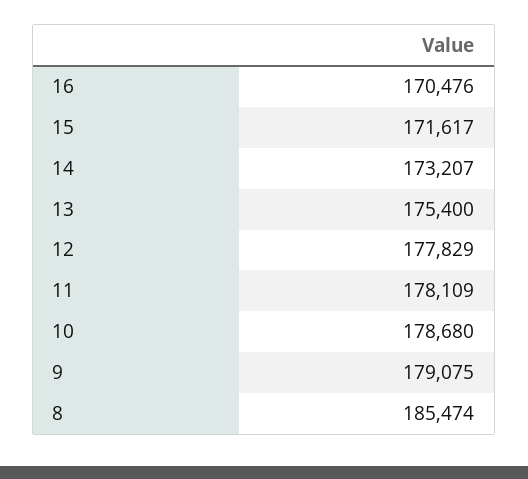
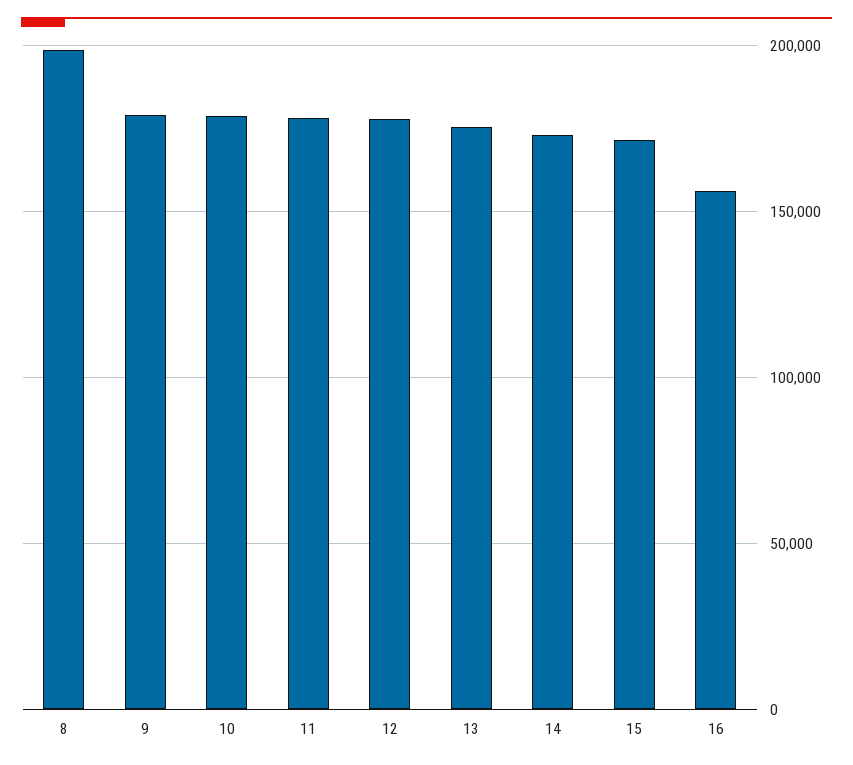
  {
-   "16": 170476,
+   "16": 155000,
    "15": 171617,
    "14": 173207,
    "13": 175400,
    "12": 177829,
    "11": 178109,
    "10": 178680,
    "9": 179075,
-   "8": 185474
+   "8": 200000
  }

